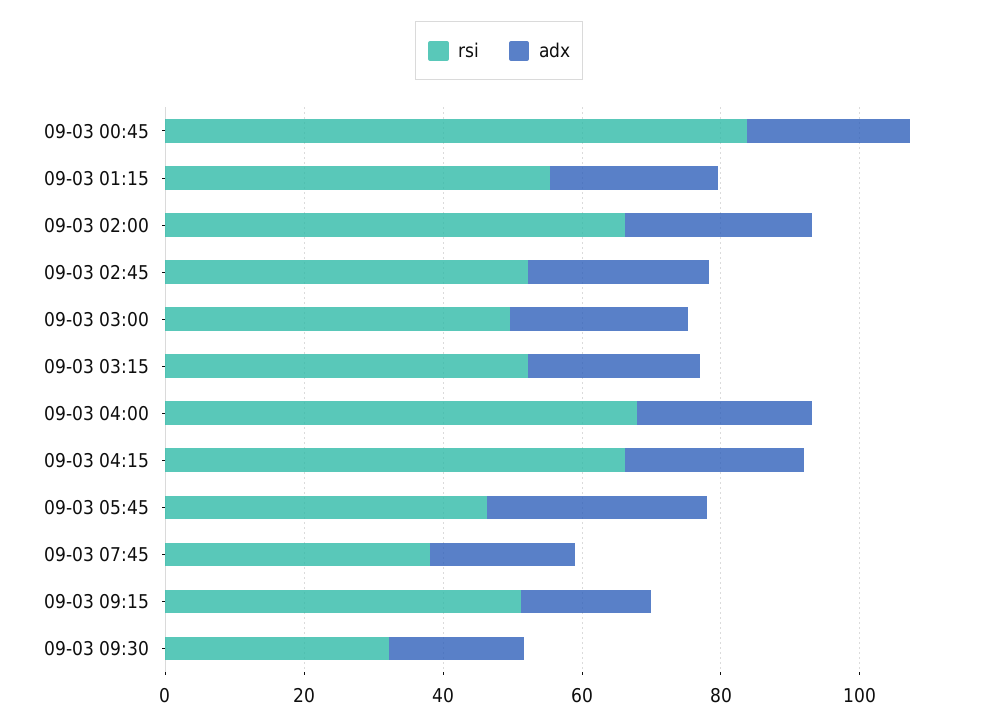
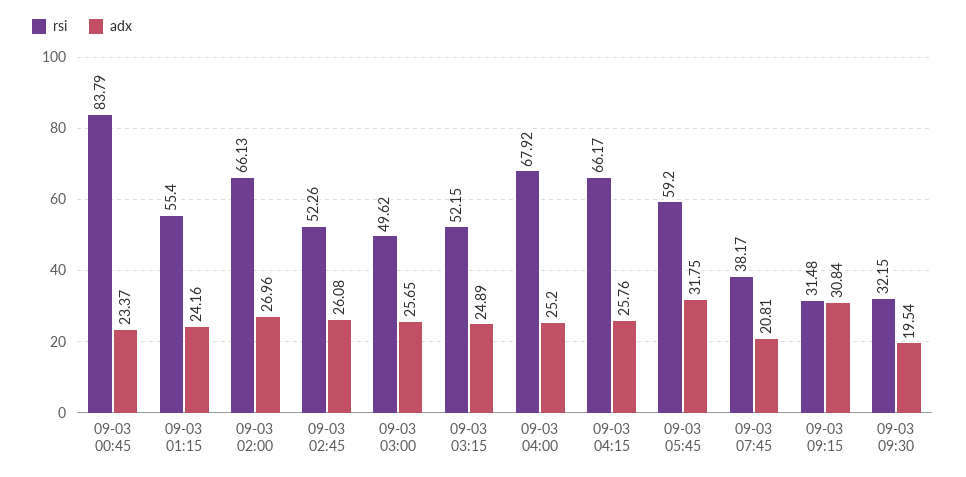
  {
    "rsi": {
      "09-03 00:45": 83.79,
      "09-03 01:15": 55.4,
      "09-03 02:00": 66.13,
      "09-03 02:45": 52.26,
      "09-03 03:00": 49.62,
      "09-03 03:15": 52.15,
      "09-03 04:00": 67.92,
      "09-03 04:15": 66.17,
-     "09-03 05:45": 45,
+     "09-03 05:45": 59.2,
      "09-03 07:45": 38.17,
-     "09-03 09:15": 50,
+     "09-03 09:15": 31.48,
      "09-03 09:30": 32.15
    },
    "adx": {
      "09-03 00:45": 23.37,
      "09-03 01:15": 24.16,
      "09-03 02:00": 26.96,
      "09-03 02:45": 26.08,
      "09-03 03:00": 25.65,
      "09-03 03:15": 24.89,
      "09-03 04:00": 25.2,
      "09-03 04:15": 25.76,
      "09-03 05:45": 31.75,
      "09-03 07:45": 20.81,
-     "09-03 09:15": 20,
+     "09-03 09:15": 30.84,
      "09-03 09:30": 19.54
    }
  }

